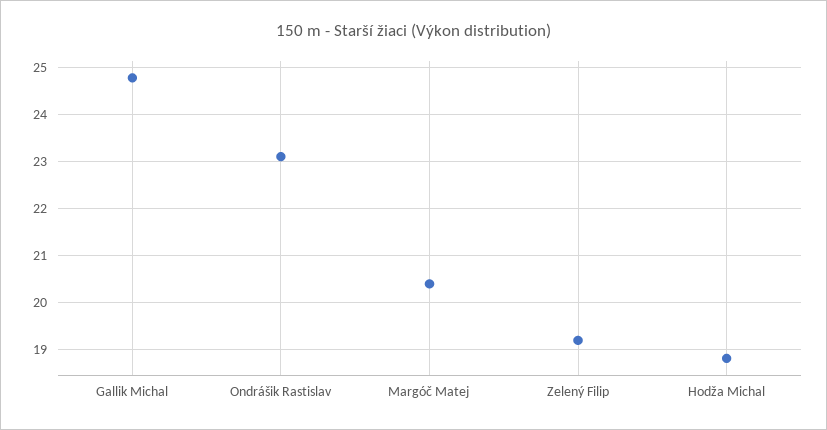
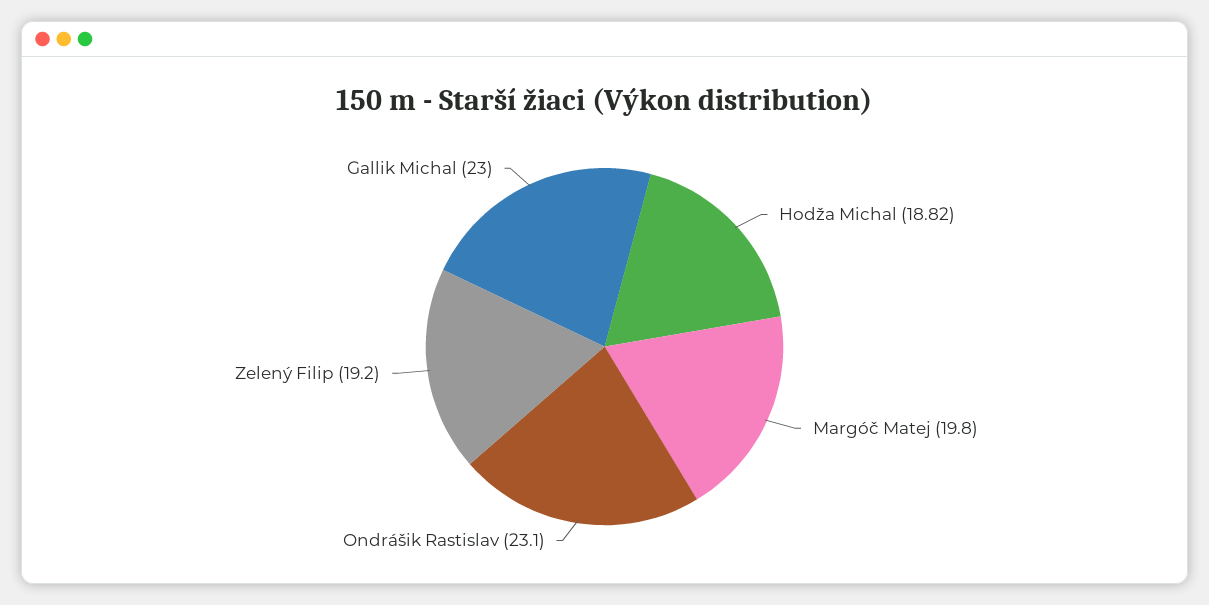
  {
-   "Gallik Michal": 24.8,
+   "Gallik Michal": 23,
    "Ondrášik Rastislav": 23.1,
-   "Margóč Matej": 20.4,
+   "Margóč Matej": 19.8,
    "Zelený Filip": 19.2,
    "Hodža Michal": 18.82
  }

